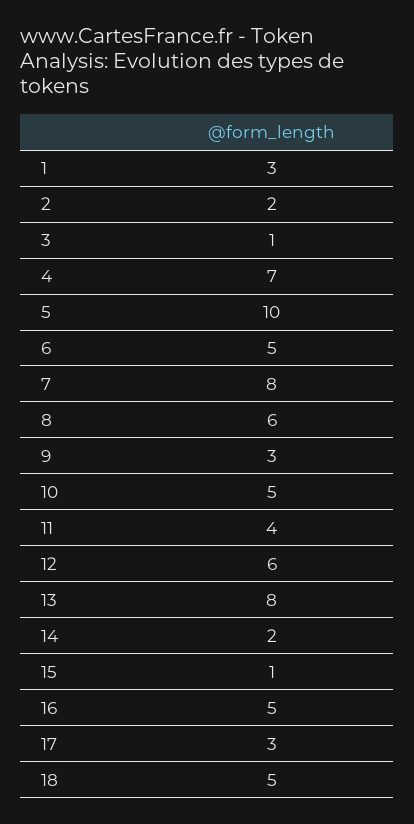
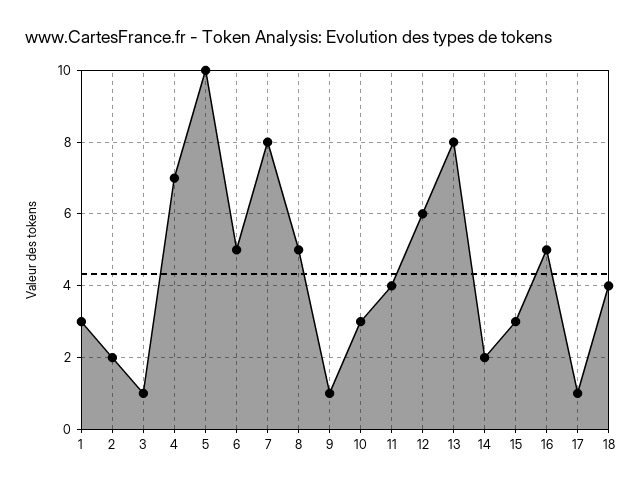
  {
    "1": 3,
    "2": 2,
    "3": 1,
    "4": 7,
    "5": 10,
    "6": 5,
    "7": 8,
-   "8": 6,
+   "8": 5,
-   "9": 3,
+   "9": 1,
-   "10": 5,
+   "10": 3,
    "11": 4,
    "12": 6,
    "13": 8,
    "14": 2,
-   "15": 1,
+   "15": 3,
    "16": 5,
-   "17": 3,
+   "17": 1,
-   "18": 5
+   "18": 4
  }

